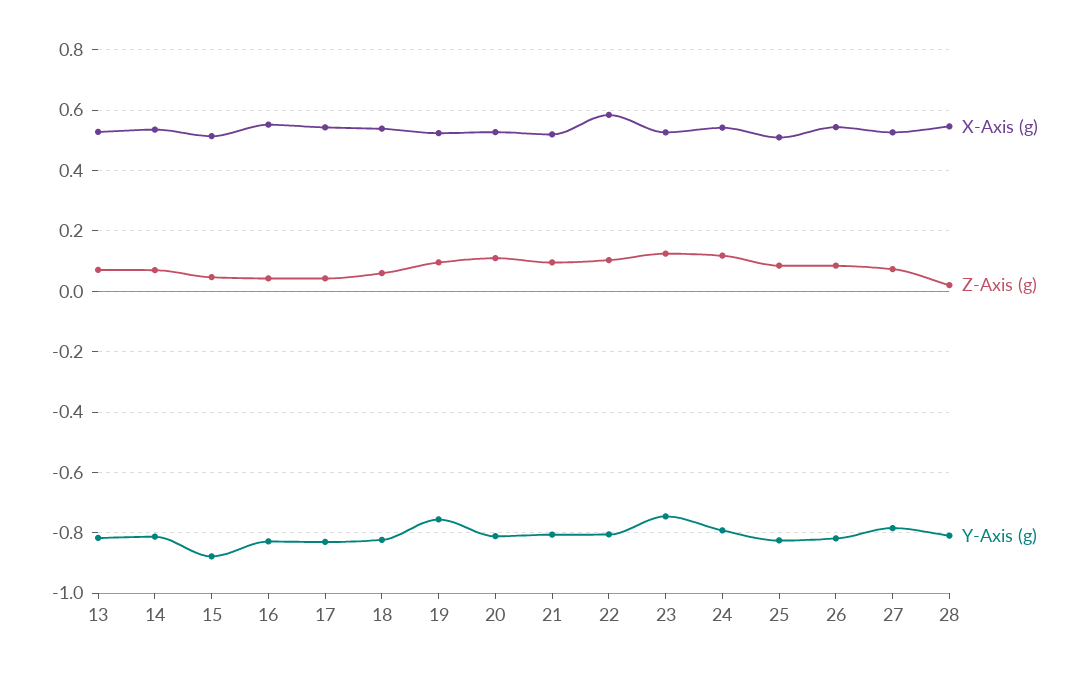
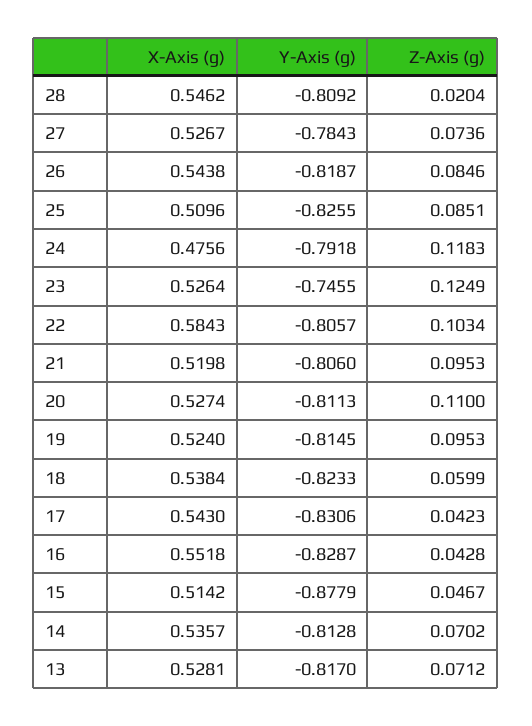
  {
    "X-Axis (g)": {
      "13": 0.5281,
      "14": 0.5357,
      "15": 0.5142,
      "16": 0.5518,
      "17": 0.543,
      "18": 0.5384,
      "19": 0.524,
      "20": 0.5274,
      "21": 0.5198,
      "22": 0.5843,
      "23": 0.5264,
-     "24": 0.54,
+     "24": 0.4756,
      "25": 0.5096,
      "26": 0.5438,
      "27": 0.5267,
      "28": 0.5462
    },
    "Z-Axis (g)": {
      "13": 0.0712,
      "14": 0.0702,
      "15": 0.0467,
      "16": 0.0428,
      "17": 0.0423,
      "18": 0.0599,
      "19": 0.0953,
      "20": 0.11,
      "21": 0.0953,
      "22": 0.1034,
      "23": 0.1249,
      "24": 0.1183,
      "25": 0.0851,
      "26": 0.0846,
      "27": 0.0736,
      "28": 0.0204
    },
    "Y-Axis (g)": {
      "13": -0.817,
      "14": -0.8128,
      "15": -0.8779,
      "16": -0.8287,
      "17": -0.8306,
      "18": -0.8233,
-     "19": -0.76,
+     "19": -0.8145,
      "20": -0.8113,
      "21": -0.806,
      "22": -0.8057,
      "23": -0.7455,
      "24": -0.7918,
      "25": -0.8255,
      "26": -0.8187,
      "27": -0.7843,
      "28": -0.8092
    }
  }

